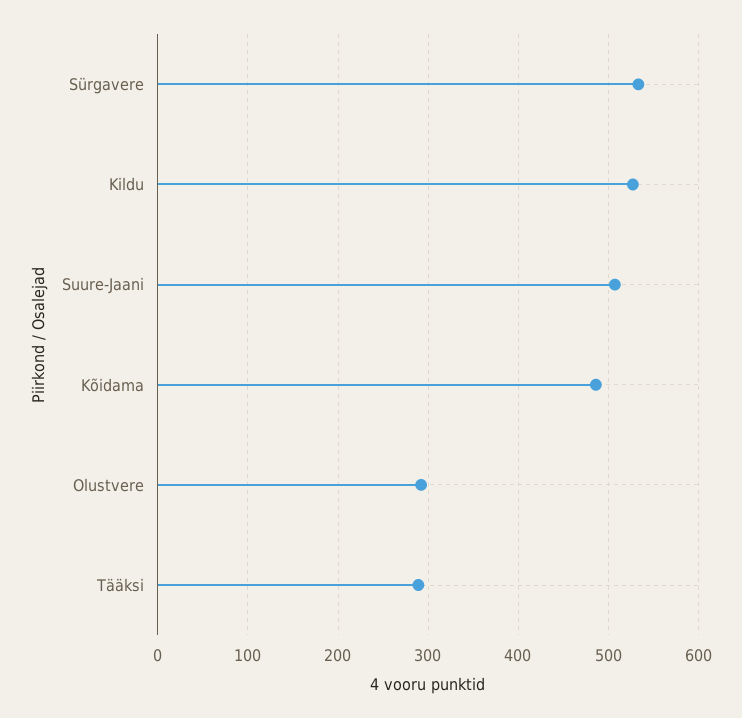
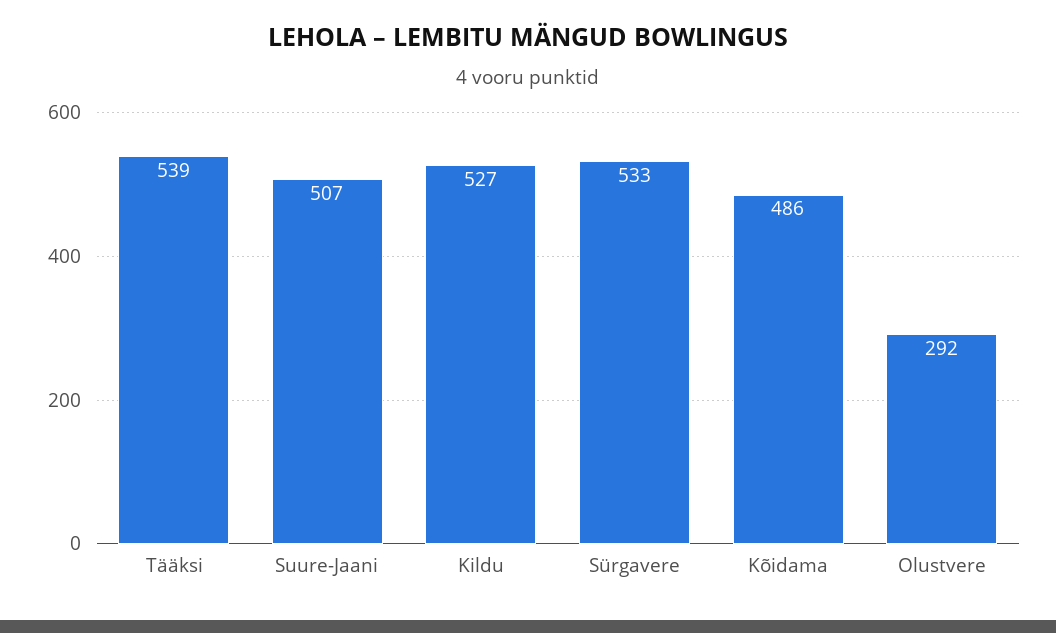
  {
    "Sürgavere": 533,
    "Kildu": 527,
    "Suure-Jaani": 507,
    "Kõidama": 486,
    "Olustvere": 292,
-   "Tääksi": 290
+   "Tääksi": 539
  }

